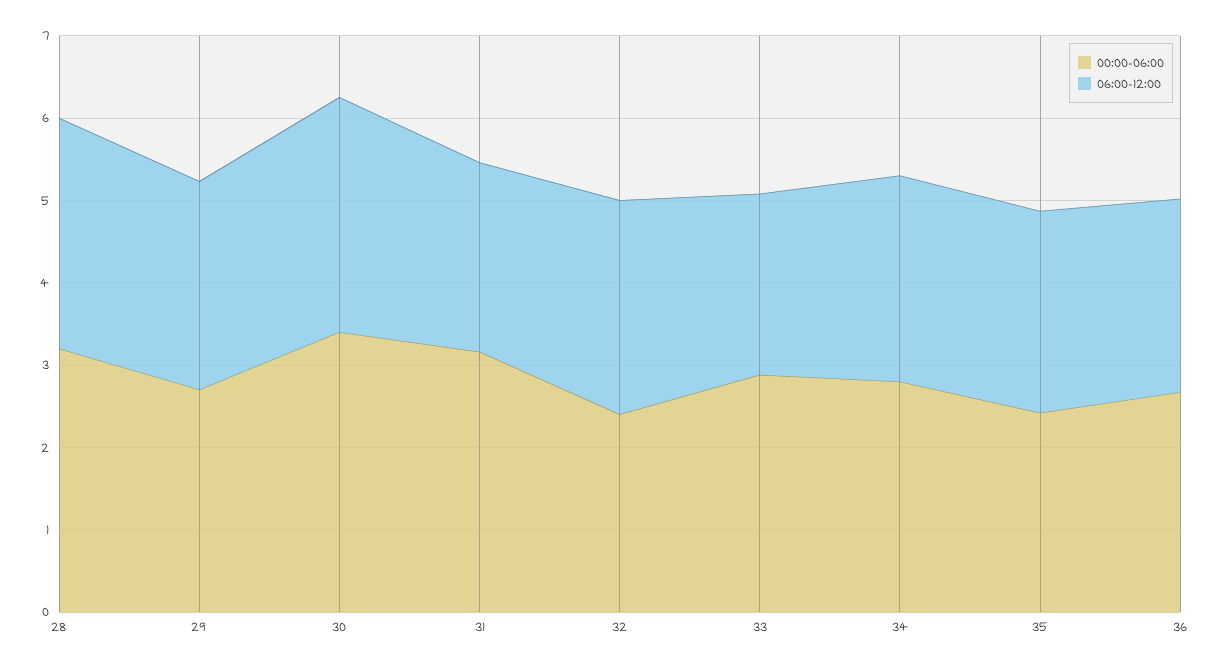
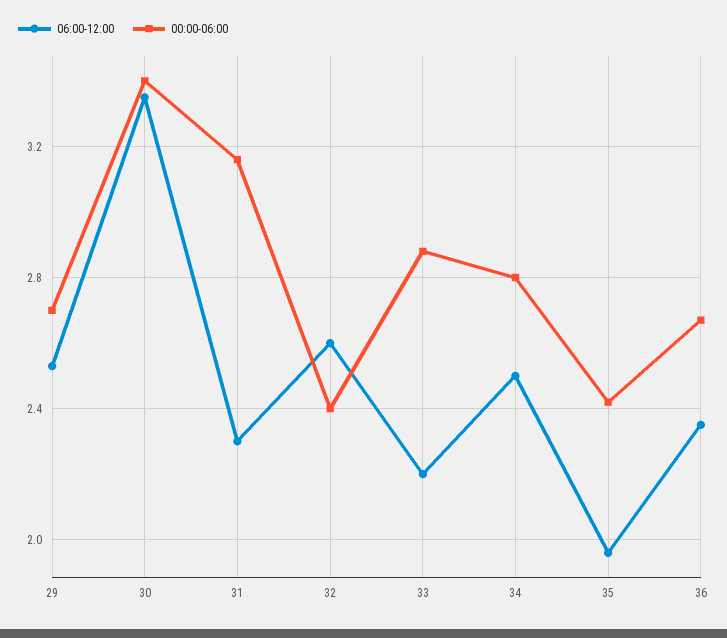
  {
    "00:00-06:00": {
-     "28": 3.2,
      "29": 2.7,
      "30": 3.4,
      "31": 3.15,
      "32": 2.4,
      "33": 2.9,
      "34": 2.8,
      "35": 2.4,
      "36": 2.65
    },
    "06:00-12:00": {
-     "28": 2.8,
      "29": 2.55,
-     "30": 2.8,
+     "30": 3.35,
      "31": 2.3,
      "32": 2.6,
      "33": 2.2,
      "34": 2.5,
-     "35": 2.4,
+     "35": 1.95,
      "36": 2.35
    }
  }

